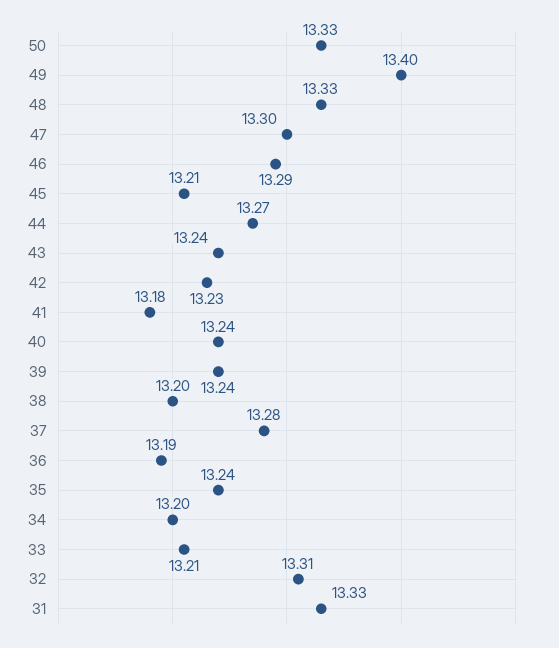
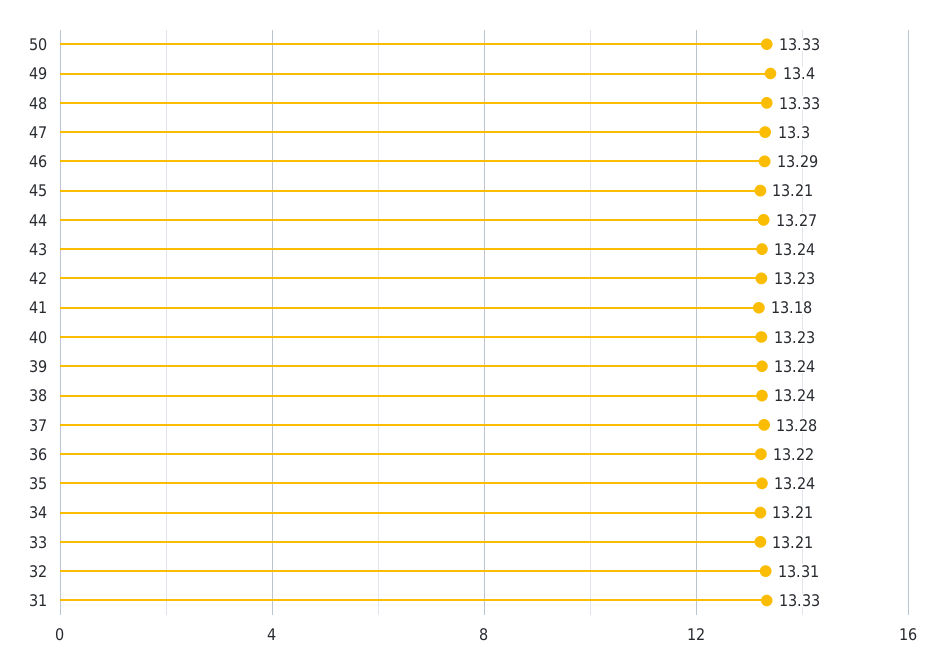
  {
    "50": 13.33,
    "49": 13.4,
    "48": 13.33,
    "47": 13.3,
    "46": 13.29,
    "45": 13.21,
    "44": 13.27,
    "43": 13.24,
    "42": 13.23,
    "41": 13.18,
-   "40": 13.24,
+   "40": 13.23,
    "39": 13.24,
-   "38": 13.2,
+   "38": 13.24,
    "37": 13.28,
-   "36": 13.19,
+   "36": 13.22,
    "35": 13.24,
-   "34": 13.2,
+   "34": 13.21,
    "33": 13.21,
    "32": 13.31,
    "31": 13.33
  }

